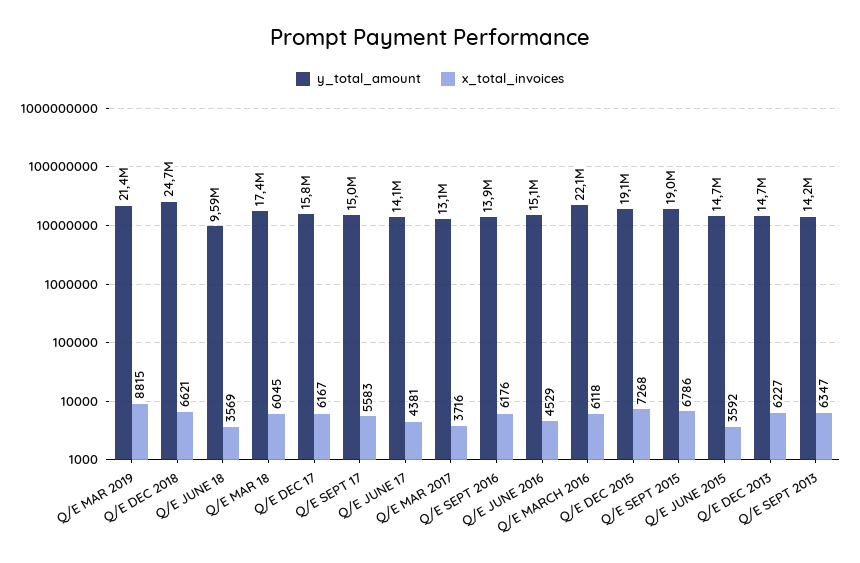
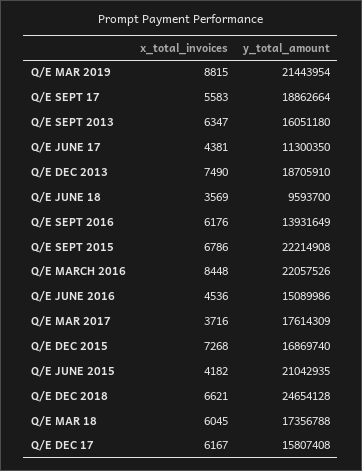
  {
    "y_total_amount": {
      "Q/E MAR 2019": 21443954,
      "Q/E DEC 2018": 24654128,
      "Q/E JUNE 18": 9593700,
      "Q/E MAR 18": 17356788,
      "Q/E DEC 17": 15807408,
-     "Q/E SEPT 17": 15000000,
+     "Q/E SEPT 17": 18862664,
-     "Q/E JUNE 17": 14100000,
+     "Q/E JUNE 17": 11300350,
-     "Q/E MAR 2017": 13100000,
+     "Q/E MAR 2017": 17614309,
      "Q/E SEPT 2016": 13931649,
      "Q/E JUNE 2016": 15089986,
      "Q/E MARCH 2016": 22057526,
-     "Q/E DEC 2015": 19100000,
+     "Q/E DEC 2015": 16869740,
-     "Q/E SEPT 2015": 19000000,
+     "Q/E SEPT 2015": 22214908,
-     "Q/E JUNE 2015": 14700000,
+     "Q/E JUNE 2015": 21042935,
-     "Q/E DEC 2013": 14700000,
+     "Q/E DEC 2013": 18705910,
-     "Q/E SEPT 2013": 14200000
+     "Q/E SEPT 2013": 16051180
    },
    "x_total_invoices": {
      "Q/E MAR 2019": 8815,
      "Q/E DEC 2018": 6621,
      "Q/E JUNE 18": 3569,
      "Q/E MAR 18": 6045,
      "Q/E DEC 17": 6167,
      "Q/E SEPT 17": 5583,
      "Q/E JUNE 17": 4381,
      "Q/E MAR 2017": 3716,
      "Q/E SEPT 2016": 6176,
-     "Q/E JUNE 2016": 4529,
+     "Q/E JUNE 2016": 4536,
-     "Q/E MARCH 2016": 6118,
+     "Q/E MARCH 2016": 8448,
      "Q/E DEC 2015": 7268,
      "Q/E SEPT 2015": 6786,
-     "Q/E JUNE 2015": 3592,
+     "Q/E JUNE 2015": 4182,
-     "Q/E DEC 2013": 6227,
+     "Q/E DEC 2013": 7490,
      "Q/E SEPT 2013": 6347
    }
  }

